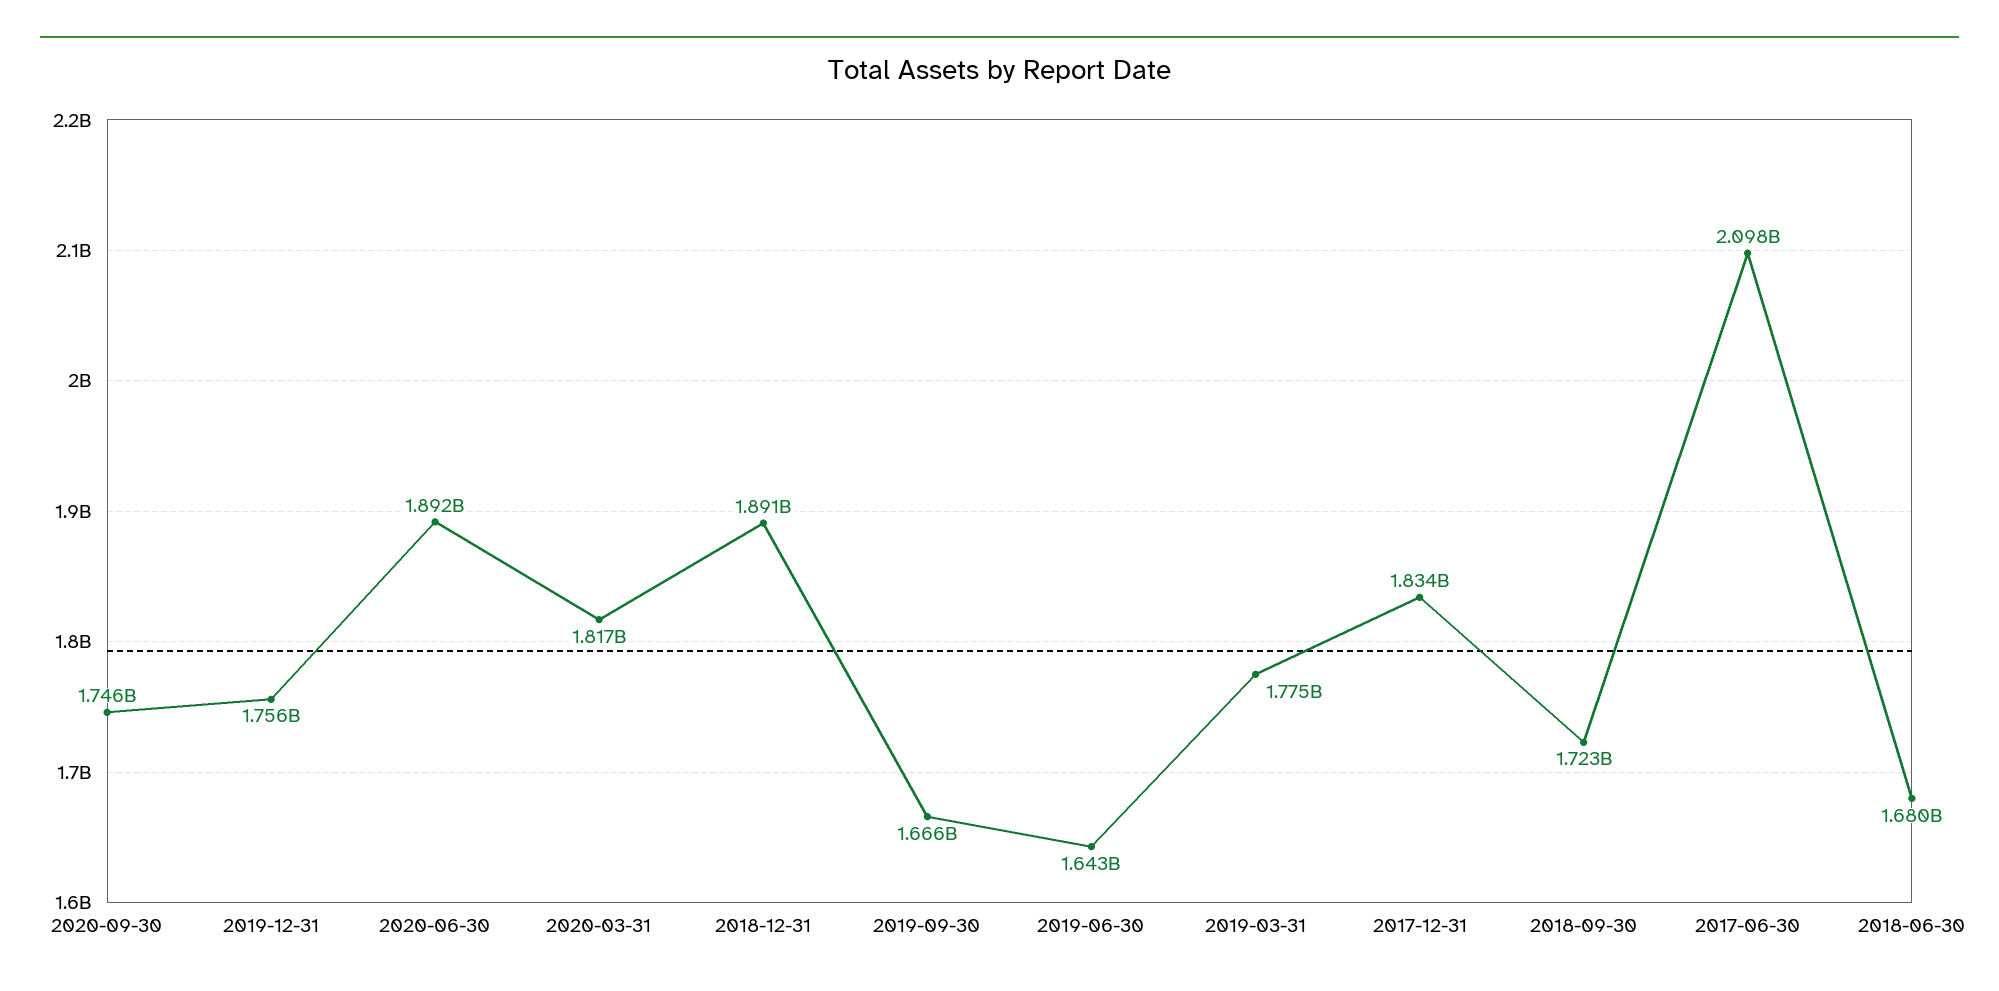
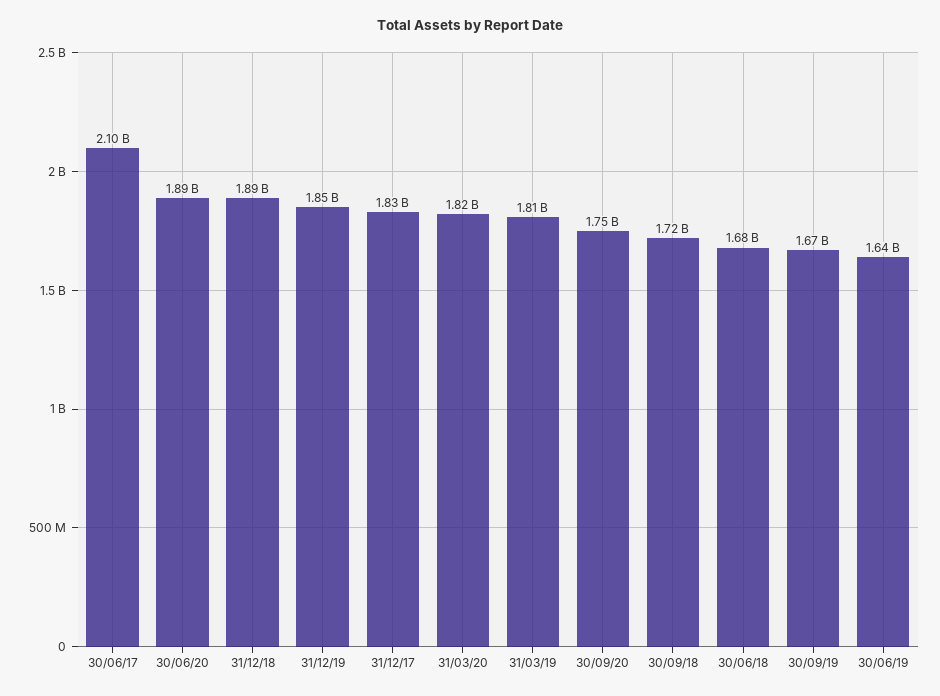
  {
    "2020-09-30": 1746000000,
-   "2019-12-31": 1756000000,
+   "2019-12-31": 1850000000,
    "2020-06-30": 1892000000,
    "2020-03-31": 1817000000,
    "2018-12-31": 1891000000,
    "2019-09-30": 1666000000,
    "2019-06-30": 1643000000,
-   "2019-03-31": 1775000000,
+   "2019-03-31": 1810000000,
    "2017-12-31": 1834000000,
    "2018-09-30": 1723000000,
    "2017-06-30": 2098000000,
    "2018-06-30": 1680000000
  }

